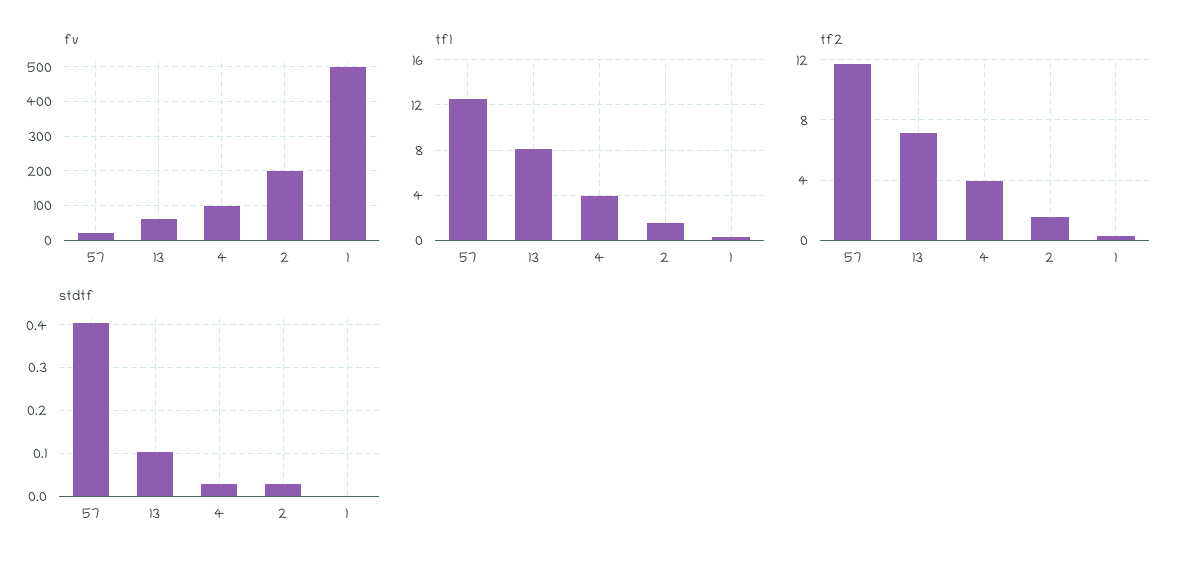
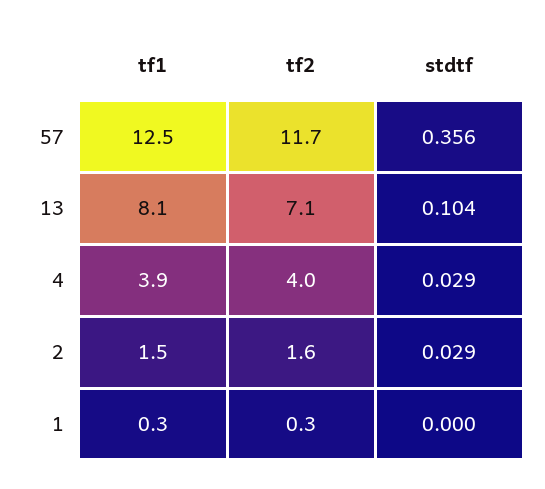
  {
-   "fv": {
-     "57": 20,
-     "13": 60,
-     "4": 100,
-     "2": 200,
-     "1": 500
-   },
    "tf1": {
      "57": 12.5,
      "13": 8.1,
      "4": 3.9,
      "2": 1.5,
      "1": 0.3
    },
    "tf2": {
      "57": 11.7,
      "13": 7.1,
      "4": 4,
      "2": 1.6,
      "1": 0.3
    },
    "stdtf": {
-     "57": 0.4,
+     "57": 0.356,
      "13": 0.104,
      "4": 0.029,
      "2": 0.029,
      "1": 0
    }
  }

